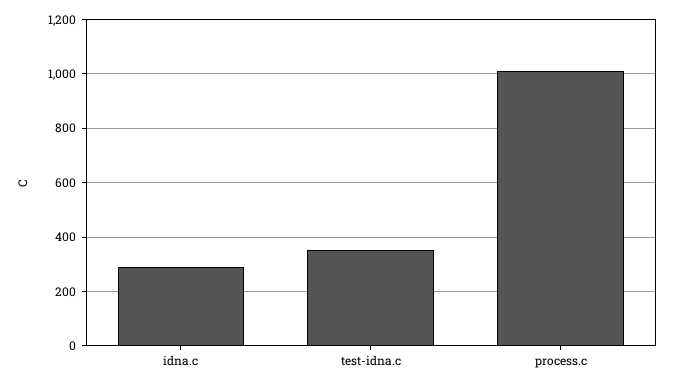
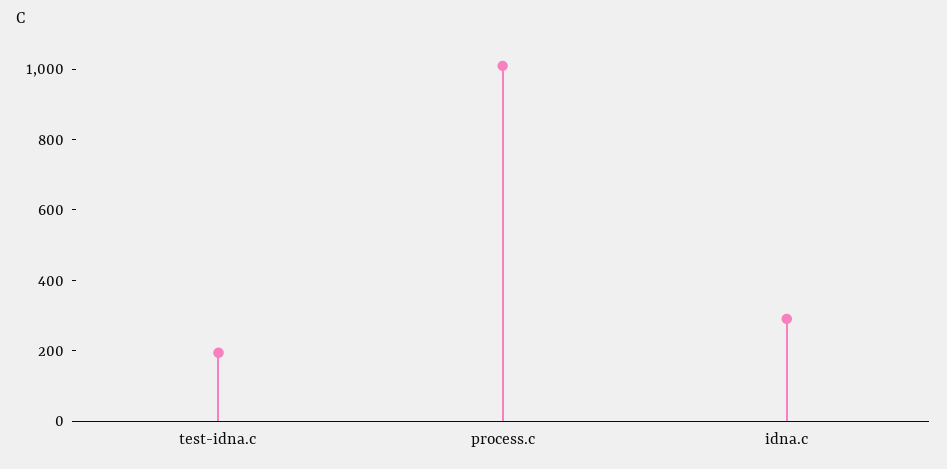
  {
    "idna.c": 300,
-   "test-idna.c": 350,
+   "test-idna.c": 200,
    "process.c": 1000
  }

